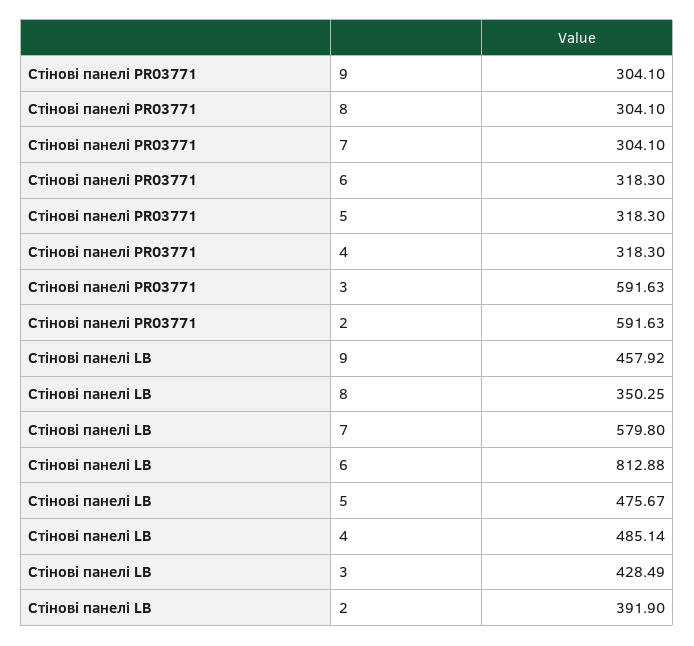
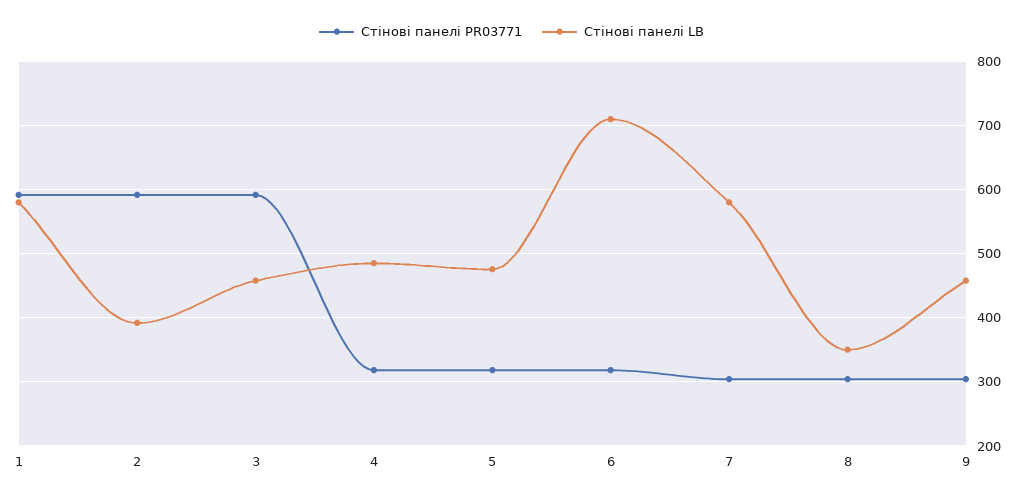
  {
    "Стінові панелі PR03771": {
      "9": 304.1,
      "8": 304.1,
      "7": 304.1,
      "6": 318.3,
      "5": 318.3,
      "4": 318.3,
      "3": 591.63,
-     "2": 591.63
+     "2": 591.63,
+     "1": 590
    },
    "Стінові панелі LB": {
      "9": 457.92,
      "8": 350.25,
      "7": 579.8,
-     "6": 812.88,
+     "6": 710,
      "5": 475.67,
      "4": 485.14,
-     "3": 428.49,
+     "3": 460,
-     "2": 391.9
+     "2": 391.9,
+     "1": 580
    }
  }

